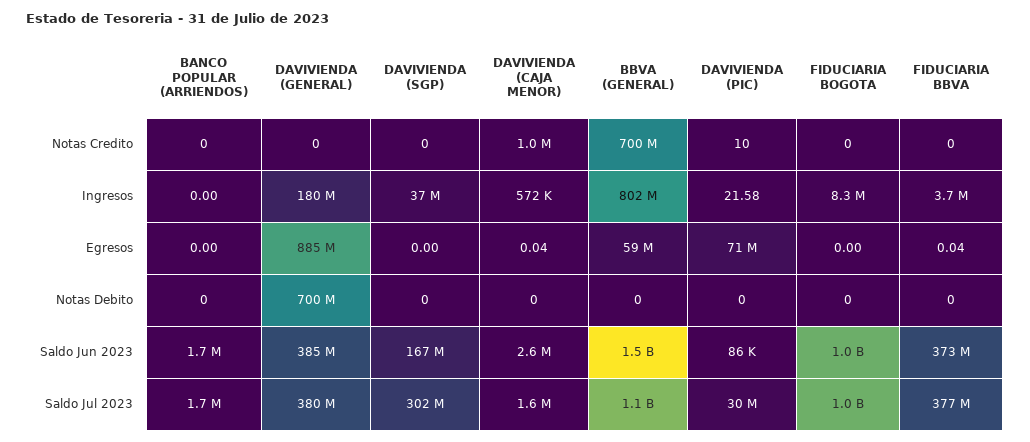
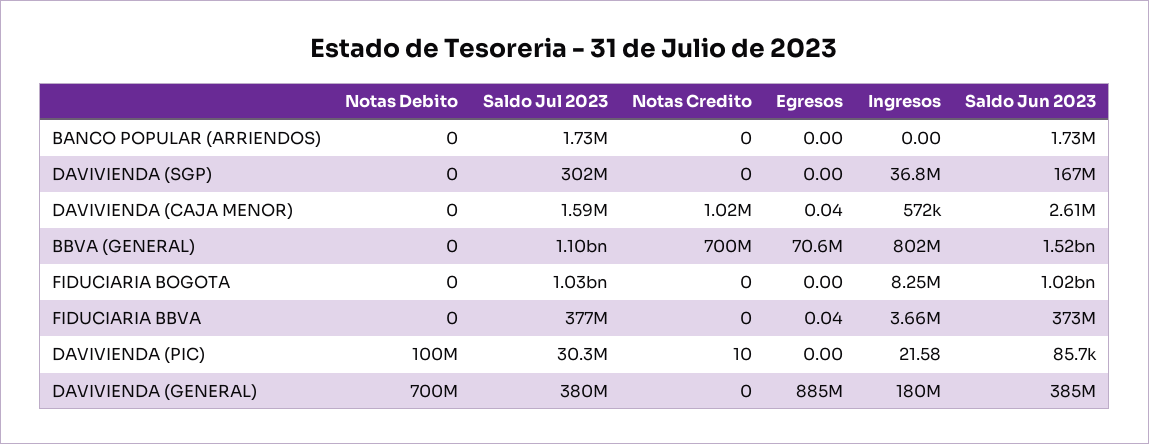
  {
    "BANCO POPULAR (ARRIENDOS)": {
      "Notas Credito": 0,
      "Ingresos": 0,
      "Egresos": 0,
      "Notas Debito": 0,
      "Saldo Jun 2023": 1730000,
      "Saldo Jul 2023": 1730000
    },
    "DAVIVIENDA (GENERAL)": {
      "Notas Credito": 0,
      "Ingresos": 180000000,
      "Egresos": 885000000,
      "Notas Debito": 700000000,
      "Saldo Jun 2023": 385000000,
      "Saldo Jul 2023": 380000000
    },
    "DAVIVIENDA (SGP)": {
      "Notas Credito": 0,
      "Ingresos": 36800000,
      "Egresos": 0,
      "Notas Debito": 0,
      "Saldo Jun 2023": 167000000,
      "Saldo Jul 2023": 302000000
    },
    "DAVIVIENDA (CAJA MENOR)": {
      "Notas Credito": 1020000,
      "Ingresos": 572000,
      "Egresos": 0.04,
      "Notas Debito": 0,
      "Saldo Jun 2023": 2610000,
      "Saldo Jul 2023": 1590000
    },
    "BBVA (GENERAL)": {
      "Notas Credito": 700000000,
      "Ingresos": 802000000,
-     "Egresos": 59000000,
+     "Egresos": 70600000,
      "Notas Debito": 0,
      "Saldo Jun 2023": 1520000000,
      "Saldo Jul 2023": 1100000000
    },
    "DAVIVIENDA (PIC)": {
      "Notas Credito": 10,
      "Ingresos": 21.58,
-     "Egresos": 71000000,
+     "Egresos": 0,
-     "Notas Debito": 0,
+     "Notas Debito": 100000000,
      "Saldo Jun 2023": 85700,
      "Saldo Jul 2023": 30300000
    },
    "FIDUCIARIA BOGOTA": {
      "Notas Credito": 0,
      "Ingresos": 8250000,
      "Egresos": 0,
      "Notas Debito": 0,
      "Saldo Jun 2023": 1020000000,
      "Saldo Jul 2023": 1030000000
    },
    "FIDUCIARIA BBVA": {
      "Notas Credito": 0,
      "Ingresos": 3660000,
      "Egresos": 0.04,
      "Notas Debito": 0,
      "Saldo Jun 2023": 373000000,
      "Saldo Jul 2023": 377000000
    }
  }

